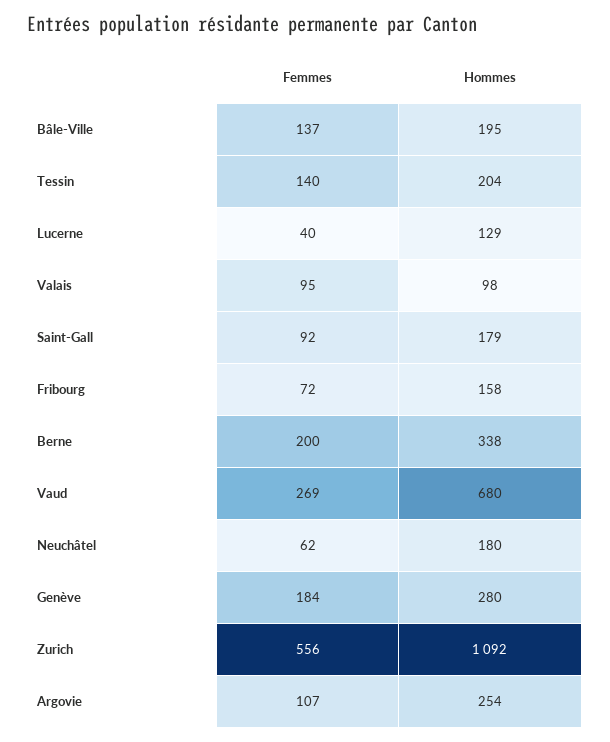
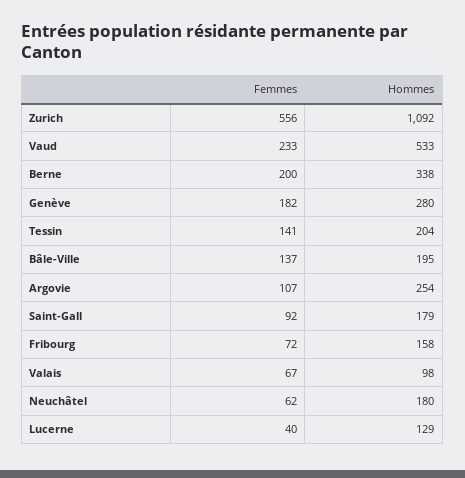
  {
    "Femmes": {
      "Bâle-Ville": 137,
-     "Tessin": 140,
+     "Tessin": 141,
      "Lucerne": 40,
-     "Valais": 95,
+     "Valais": 67,
      "Saint-Gall": 92,
      "Fribourg": 72,
      "Berne": 200,
-     "Vaud": 269,
+     "Vaud": 233,
      "Neuchâtel": 62,
-     "Genève": 184,
+     "Genève": 182,
      "Zurich": 556,
      "Argovie": 107
    },
    "Hommes": {
      "Bâle-Ville": 195,
      "Tessin": 204,
      "Lucerne": 129,
      "Valais": 98,
      "Saint-Gall": 179,
      "Fribourg": 158,
      "Berne": 338,
-     "Vaud": 680,
+     "Vaud": 533,
      "Neuchâtel": 180,
      "Genève": 280,
      "Zurich": 1092,
      "Argovie": 254
    }
  }

